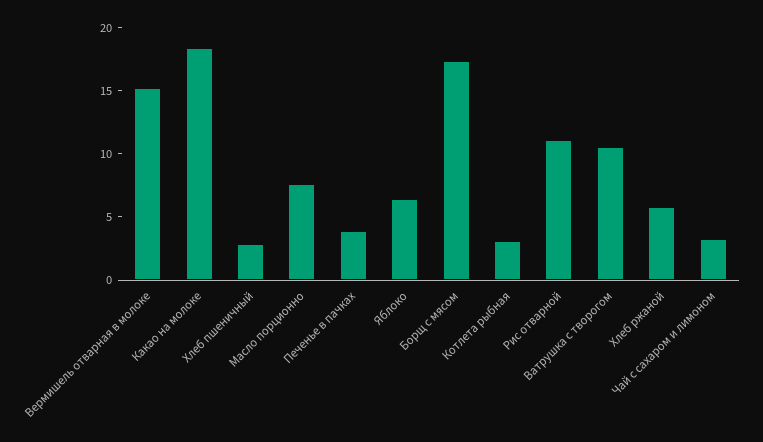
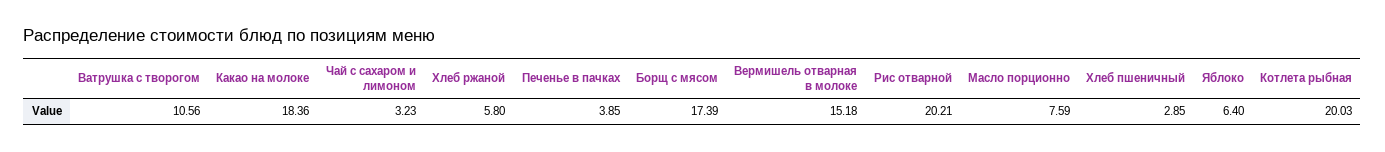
  {
    "Вермишель отварная в молоке": 15.18,
    "Какао на молоке": 18.36,
    "Хлеб пшеничный": 2.85,
    "Масло порционно": 7.59,
    "Печенье в пачках": 3.85,
    "Яблоко": 6.4,
    "Борщ с мясом": 17.39,
-   "Котлета рыбная": 3,
+   "Котлета рыбная": 20.03,
-   "Рис отварной": 11,
+   "Рис отварной": 20.21,
    "Ватрушка с творогом": 10.56,
    "Хлеб ржаной": 5.8,
    "Чай с сахаром и лимоном": 3.23
  }

